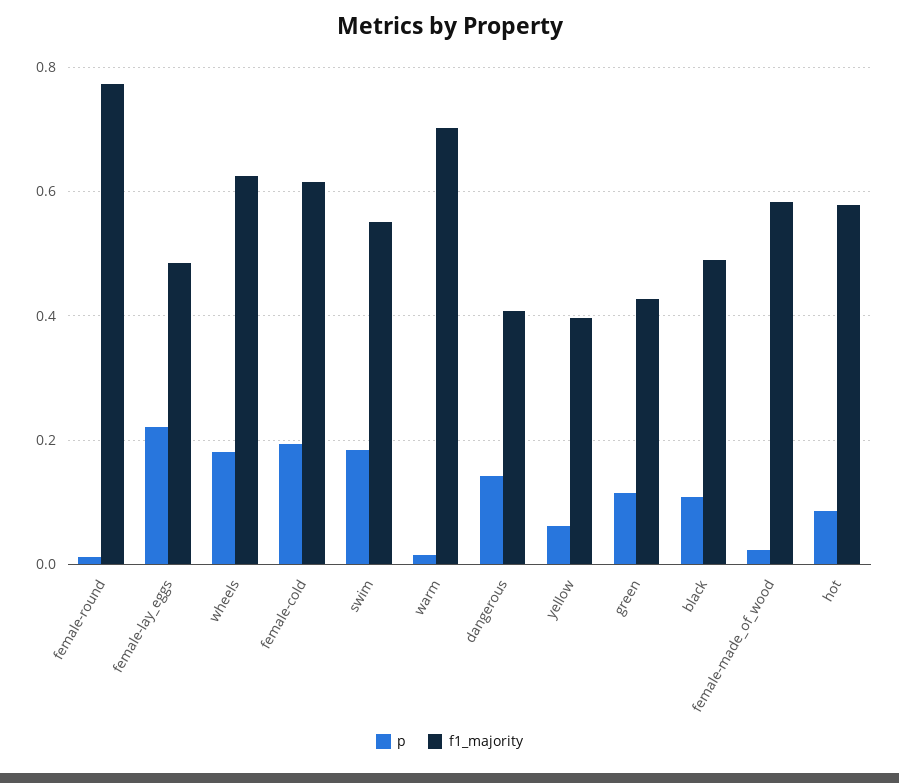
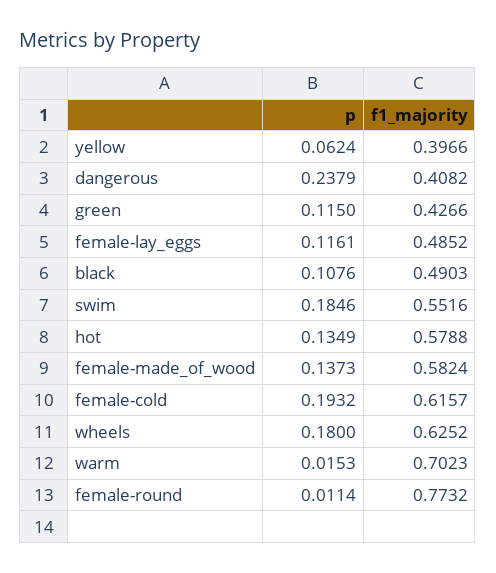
  {
    "p": {
      "female-round": 0.0114,
-     "female-lay_eggs": 0.22,
+     "female-lay_eggs": 0.1161,
      "wheels": 0.18,
      "female-cold": 0.1932,
      "swim": 0.1846,
      "warm": 0.0153,
-     "dangerous": 0.14,
+     "dangerous": 0.2379,
      "yellow": 0.0624,
      "green": 0.115,
      "black": 0.1076,
-     "female-made_of_wood": 0.02,
+     "female-made_of_wood": 0.1373,
-     "hot": 0.08
+     "hot": 0.1349
    },
    "f1_majority": {
      "female-round": 0.7732,
      "female-lay_eggs": 0.4852,
      "wheels": 0.6252,
      "female-cold": 0.6157,
      "swim": 0.5516,
      "warm": 0.7023,
      "dangerous": 0.4082,
      "yellow": 0.3966,
      "green": 0.4266,
      "black": 0.4903,
      "female-made_of_wood": 0.5824,
      "hot": 0.5788
    }
  }

